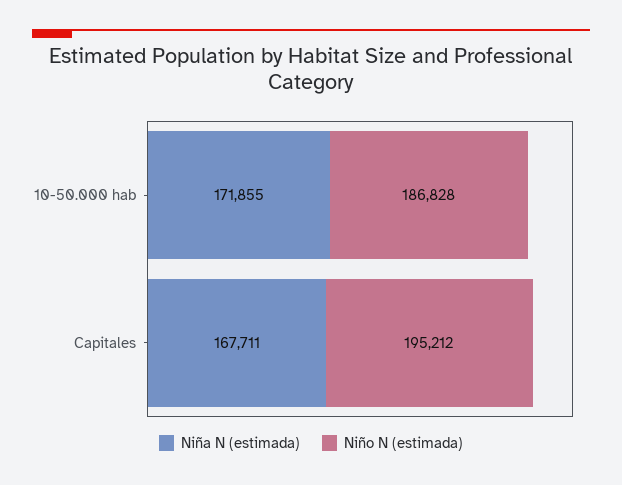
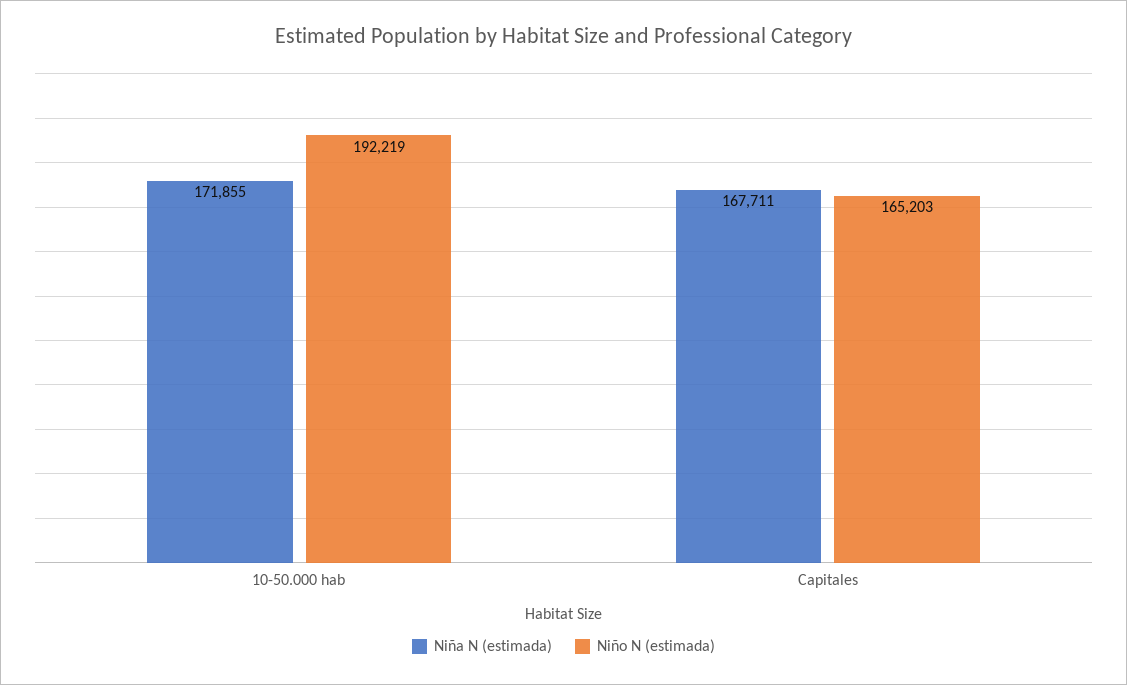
  {
    "Niña N (estimada)": {
      "10-50.000 hab": 171855,
      "Capitales": 167711
    },
    "Niño N (estimada)": {
-     "10-50.000 hab": 186828,
+     "10-50.000 hab": 192219,
-     "Capitales": 195212
+     "Capitales": 165203
    }
  }

